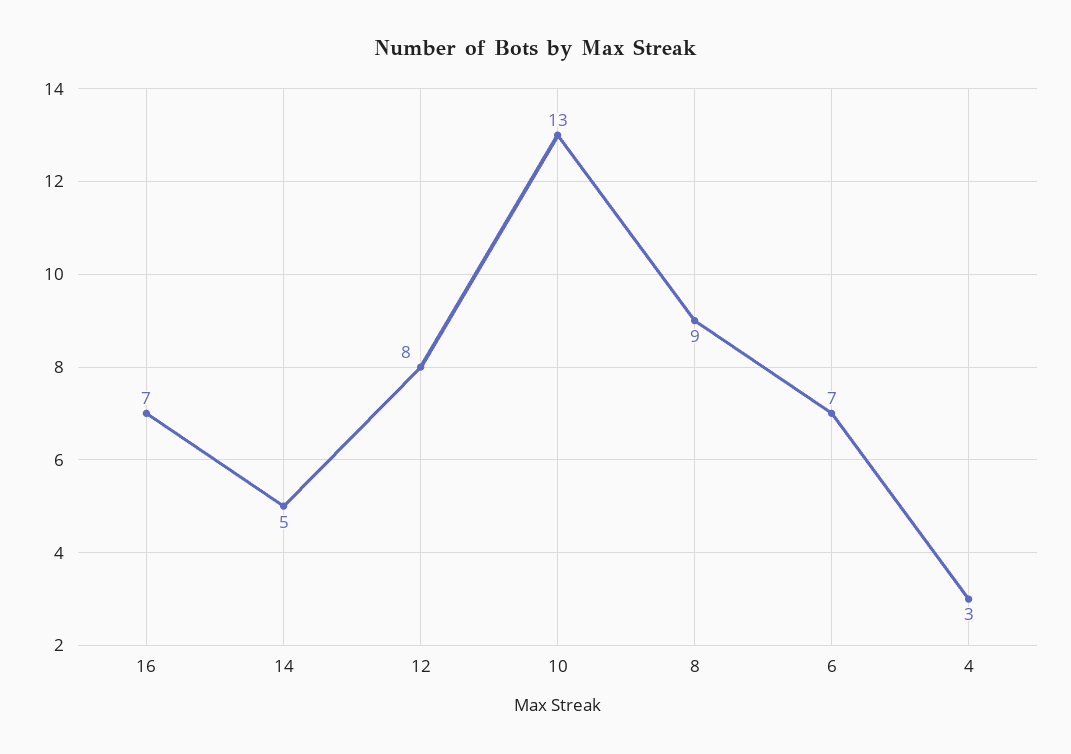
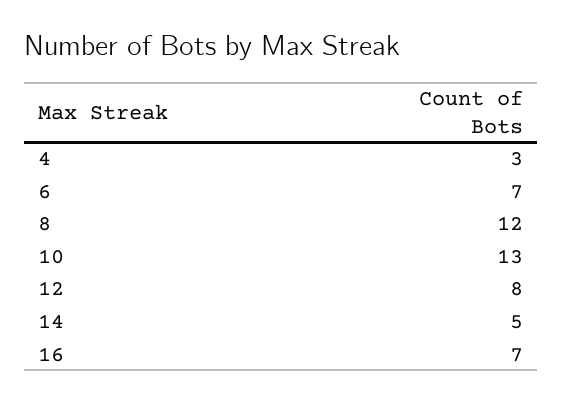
  {
    "16": 7,
    "14": 5,
    "12": 8,
    "10": 13,
-   "8": 9,
+   "8": 12,
    "6": 7,
    "4": 3
  }

